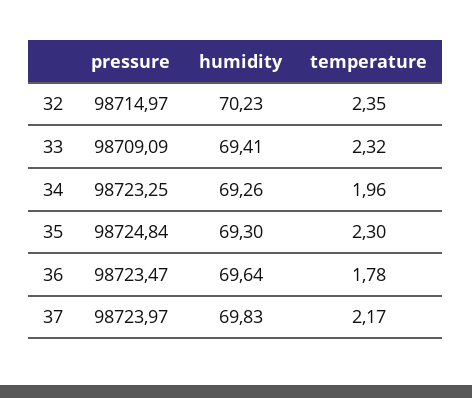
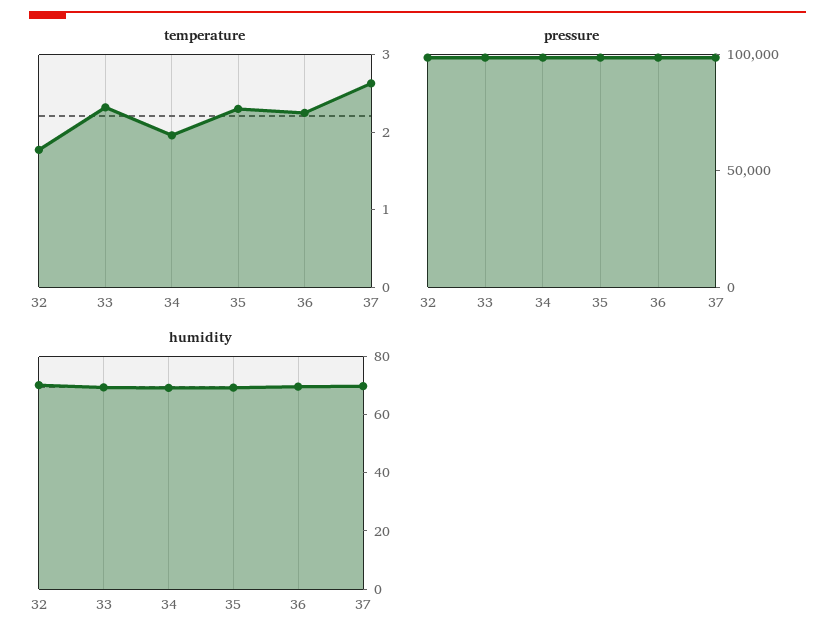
  {
    "pressure": {
      "32": 98714.97,
      "33": 98709.09,
      "34": 98723.25,
      "35": 98724.84,
      "36": 98723.47,
      "37": 98723.97
    },
    "humidity": {
      "32": 70.23,
      "33": 69.41,
      "34": 69.26,
      "35": 69.3,
      "36": 69.64,
      "37": 69.83
    },
    "temperature": {
-     "32": 2.35,
+     "32": 1.8,
      "33": 2.32,
      "34": 1.96,
      "35": 2.3,
-     "36": 1.78,
+     "36": 2.2,
-     "37": 2.17
+     "37": 2.6
    }
  }

